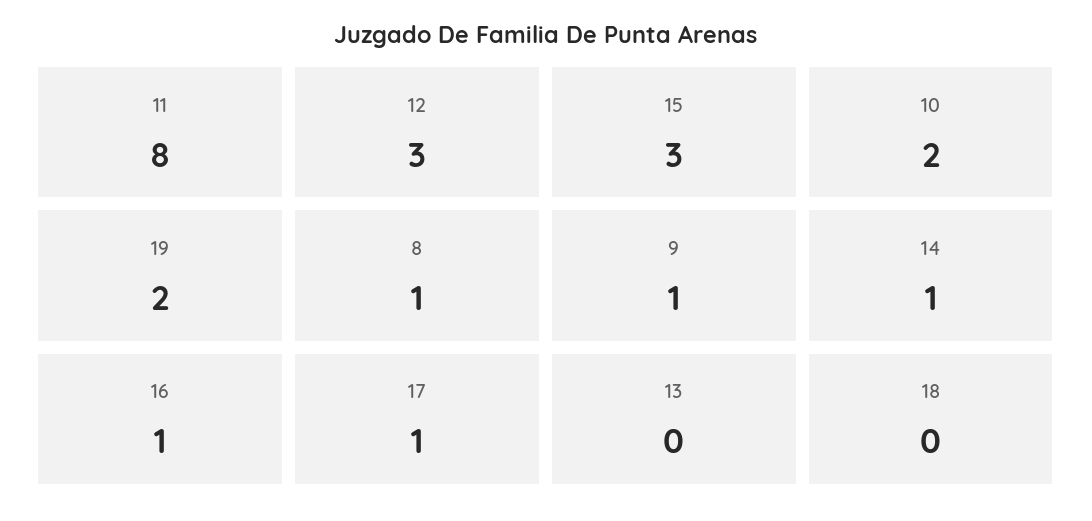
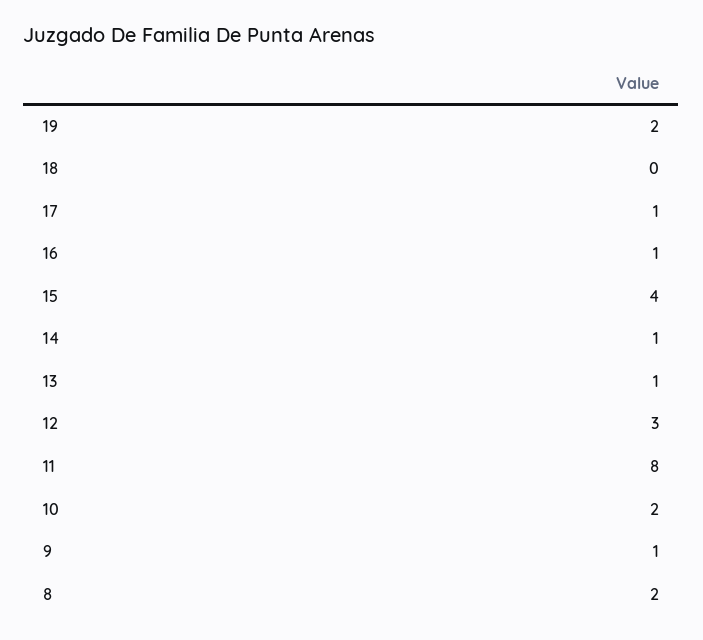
  {
    "11": 8,
    "12": 3,
-   "15": 3,
+   "15": 4,
    "10": 2,
    "19": 2,
-   "8": 1,
+   "8": 2,
    "9": 1,
    "14": 1,
    "16": 1,
    "17": 1,
-   "13": 0,
+   "13": 1,
    "18": 0
  }

